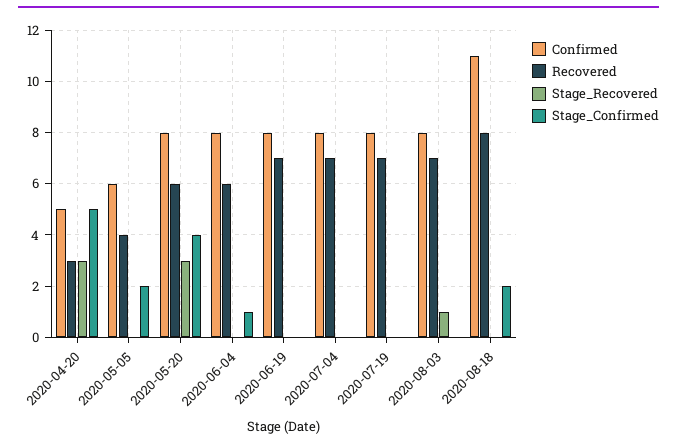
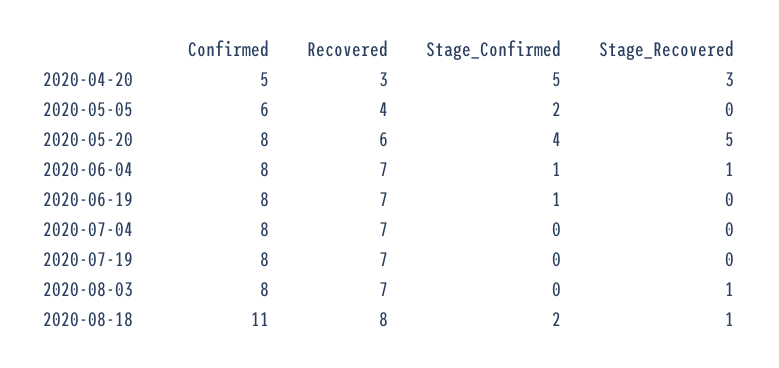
  {
    "Confirmed": {
      "2020-04-20": 5,
      "2020-05-05": 6,
      "2020-05-20": 8,
      "2020-06-04": 8,
      "2020-06-19": 8,
      "2020-07-04": 8,
      "2020-07-19": 8,
      "2020-08-03": 8,
      "2020-08-18": 11
    },
    "Recovered": {
      "2020-04-20": 3,
      "2020-05-05": 4,
      "2020-05-20": 6,
-     "2020-06-04": 6,
+     "2020-06-04": 7,
      "2020-06-19": 7,
      "2020-07-04": 7,
      "2020-07-19": 7,
      "2020-08-03": 7,
      "2020-08-18": 8
    },
    "Stage_Recovered": {
      "2020-04-20": 3,
      "2020-05-05": 0,
-     "2020-05-20": 3,
+     "2020-05-20": 5,
-     "2020-06-04": 0,
+     "2020-06-04": 1,
      "2020-06-19": 0,
      "2020-07-04": 0,
      "2020-07-19": 0,
      "2020-08-03": 1,
-     "2020-08-18": 0
+     "2020-08-18": 1
    },
    "Stage_Confirmed": {
      "2020-04-20": 5,
      "2020-05-05": 2,
      "2020-05-20": 4,
      "2020-06-04": 1,
-     "2020-06-19": 0,
+     "2020-06-19": 1,
      "2020-07-04": 0,
      "2020-07-19": 0,
      "2020-08-03": 0,
      "2020-08-18": 2
    }
  }

